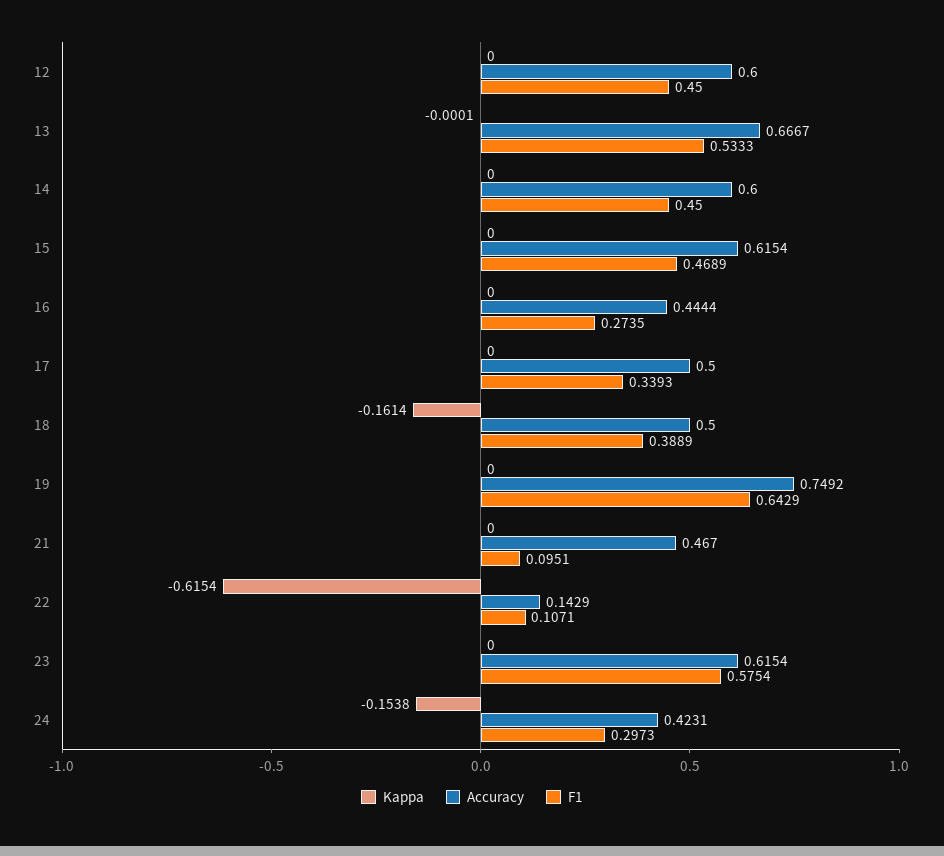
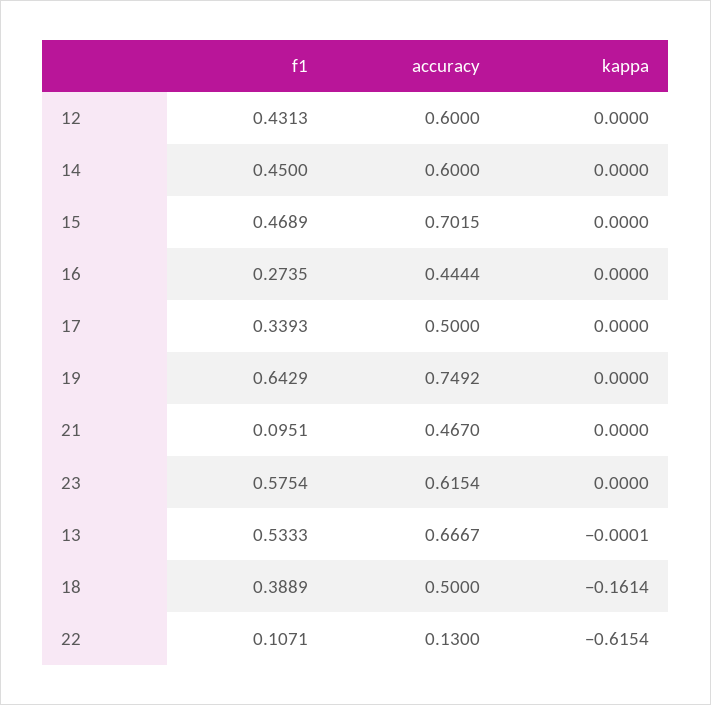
  {
    "Kappa": {
      "12": 0,
      "13": -0.0001,
      "14": 0,
      "15": 0,
      "16": 0,
      "17": 0,
      "18": -0.1614,
      "19": 0,
      "21": 0,
      "22": -0.6154,
-     "23": 0,
+     "23": 0
-     "24": -0.1538
    },
    "Accuracy": {
      "12": 0.6,
      "13": 0.6667,
      "14": 0.6,
-     "15": 0.6154,
+     "15": 0.7015,
      "16": 0.4444,
      "17": 0.5,
      "18": 0.5,
      "19": 0.7492,
      "21": 0.467,
-     "22": 0.1429,
+     "22": 0.13,
-     "23": 0.6154,
+     "23": 0.6154
-     "24": 0.4231
    },
    "F1": {
-     "12": 0.45,
+     "12": 0.4313,
      "13": 0.5333,
      "14": 0.45,
      "15": 0.4689,
      "16": 0.2735,
      "17": 0.3393,
      "18": 0.3889,
      "19": 0.6429,
      "21": 0.0951,
      "22": 0.1071,
-     "23": 0.5754,
+     "23": 0.5754
-     "24": 0.2973
    }
  }

